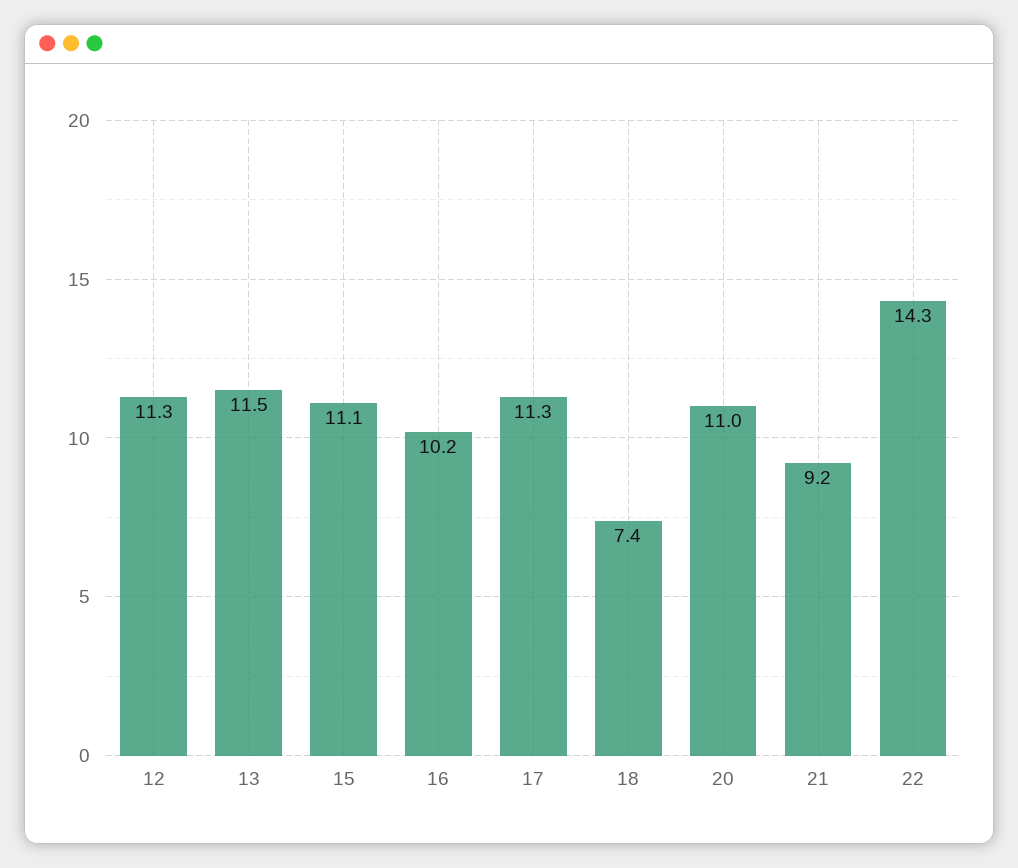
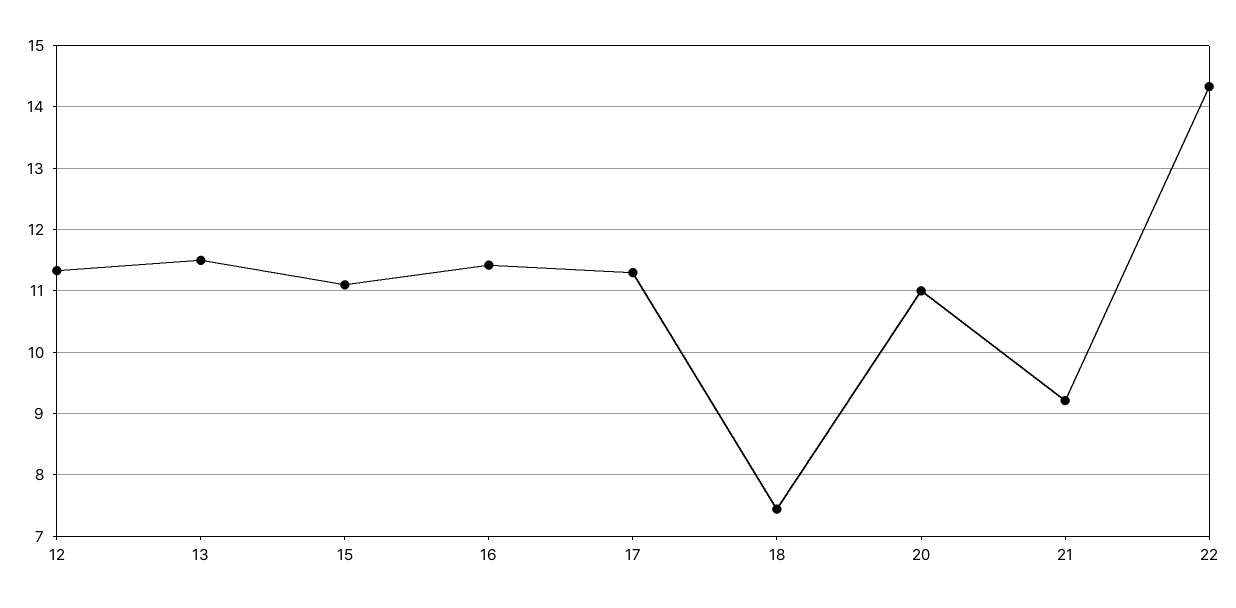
  {
    "12": 11.3,
    "13": 11.5,
    "15": 11.1,
-   "16": 10.2,
+   "16": 11.4,
    "17": 11.3,
    "18": 7.4,
    "20": 11,
    "21": 9.2,
    "22": 14.3
  }

